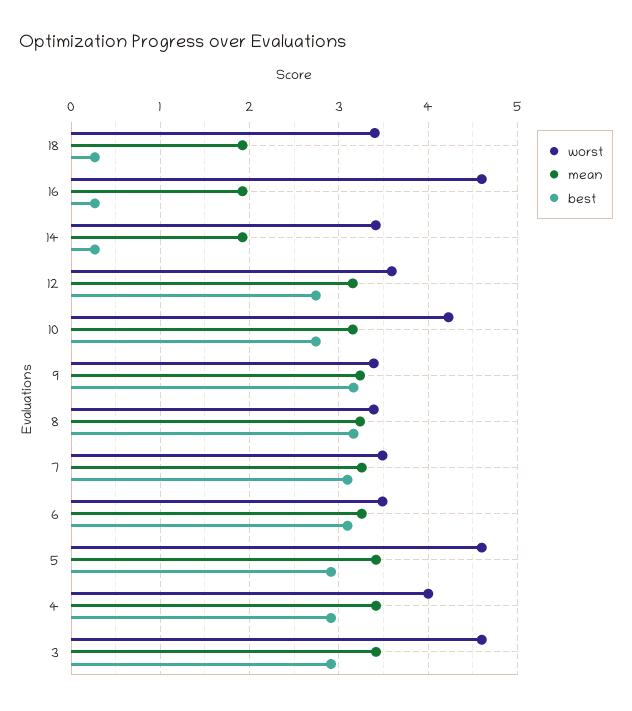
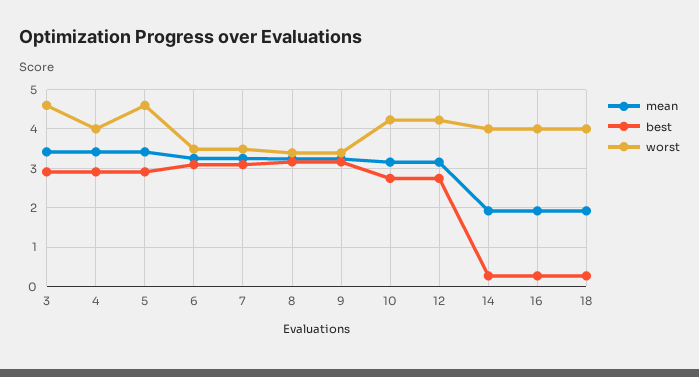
  {
    "worst": {
-     "18": 3.4,
+     "18": 4,
-     "16": 4.6,
+     "16": 4,
-     "14": 3.4,
+     "14": 4,
-     "12": 3.6,
+     "12": 4.2,
      "10": 4.2,
      "9": 3.4,
      "8": 3.4,
      "7": 3.5,
      "6": 3.5,
      "5": 4.6,
      "4": 4,
      "3": 4.6
    },
    "mean": {
      "18": 1.9,
      "16": 1.9,
      "14": 1.9,
      "12": 3.2,
      "10": 3.2,
      "9": 3.2,
      "8": 3.2,
      "7": 3.3,
      "6": 3.3,
      "5": 3.4,
      "4": 3.4,
      "3": 3.4
    },
    "best": {
      "18": 0.3,
      "16": 0.3,
      "14": 0.3,
      "12": 2.7,
      "10": 2.7,
      "9": 3.2,
      "8": 3.2,
      "7": 3.1,
      "6": 3.1,
      "5": 2.9,
      "4": 2.9,
      "3": 2.9
    }
  }

